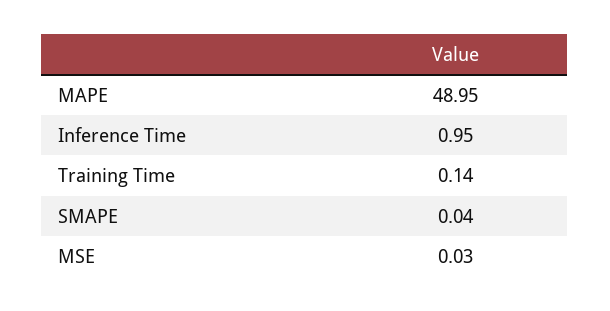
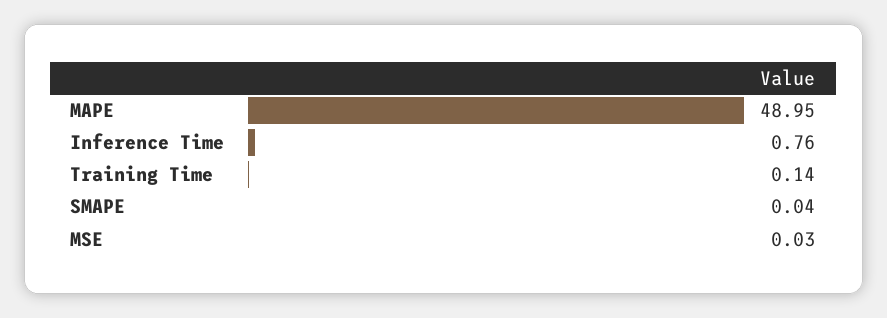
  {
    "MAPE": 48.95,
-   "Inference Time": 0.95,
+   "Inference Time": 0.76,
    "Training Time": 0.14,
    "SMAPE": 0.04,
    "MSE": 0.03
  }

